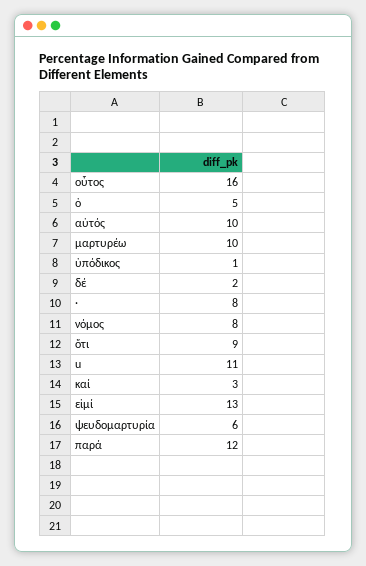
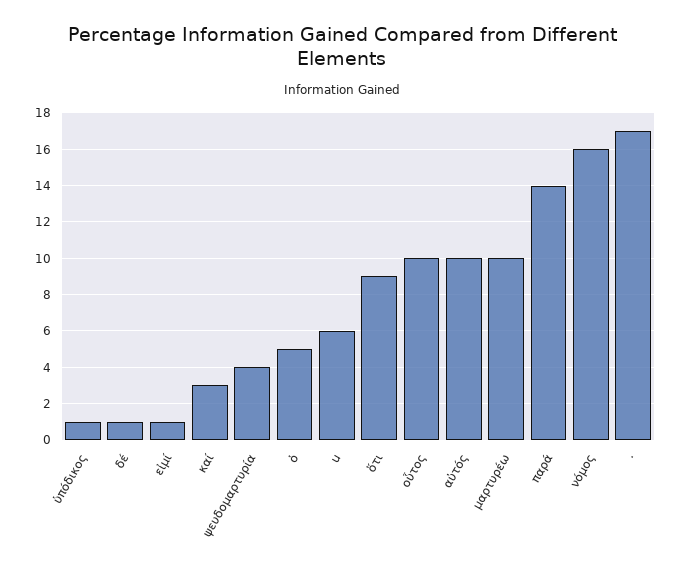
  {
-   "οὗτος": 16,
+   "οὗτος": 10,
    "ὁ": 5,
    "αὐτός": 10,
    "μαρτυρέω": 10,
    "ὑπόδικος": 1,
-   "δέ": 2,
+   "δέ": 1,
-   "·": 8,
+   "·": 17,
-   "νόμος": 8,
+   "νόμος": 16,
    "ὅτι": 9,
-   "u": 11,
+   "u": 6,
    "καί": 3,
-   "εἰμί": 13,
+   "εἰμί": 1,
-   "ψευδομαρτυρία": 6,
+   "ψευδομαρτυρία": 4,
-   "παρά": 12
+   "παρά": 14
  }

